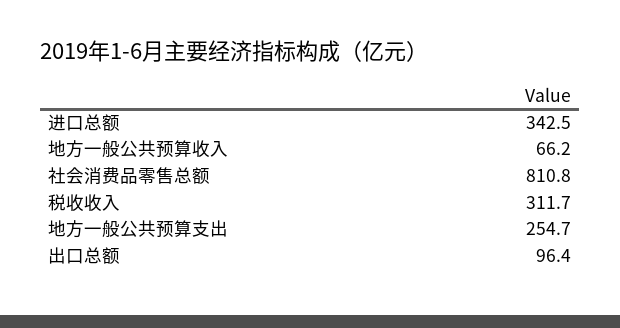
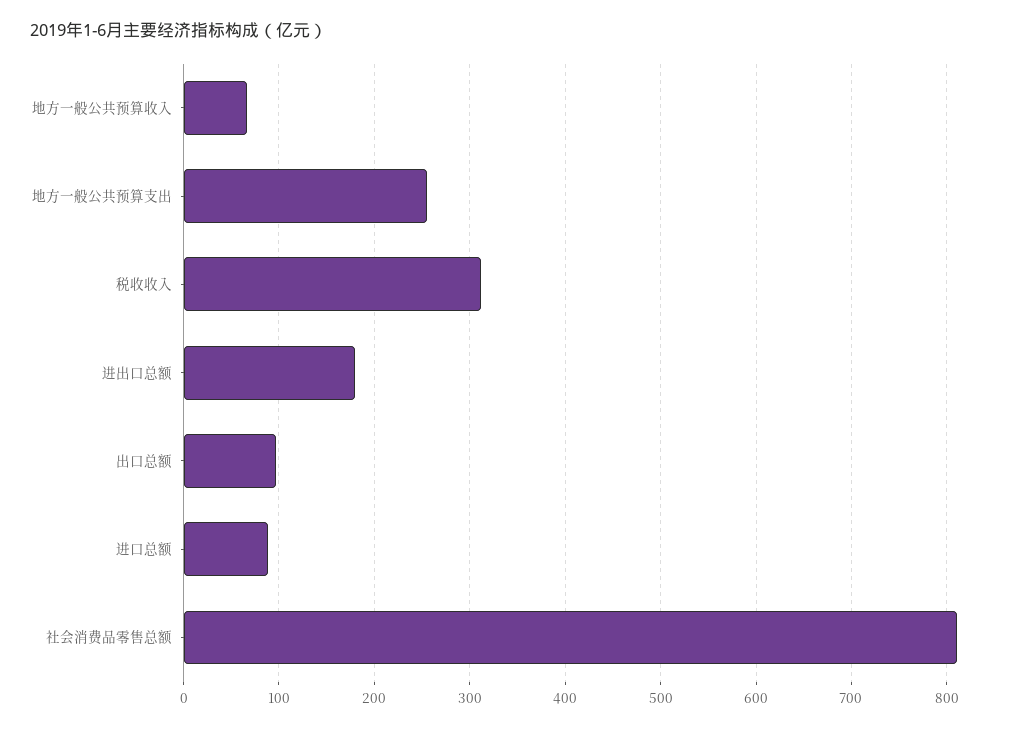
  {
-   "进口总额": 342.5,
+   "进口总额": 90,
    "地方一般公共预算收入": 66.2,
    "社会消费品零售总额": 810.8,
    "税收收入": 311.7,
    "地方一般公共预算支出": 254.7,
-   "出口总额": 96.4
+   "出口总额": 96.4,
+   "进出口总额": 180
  }

